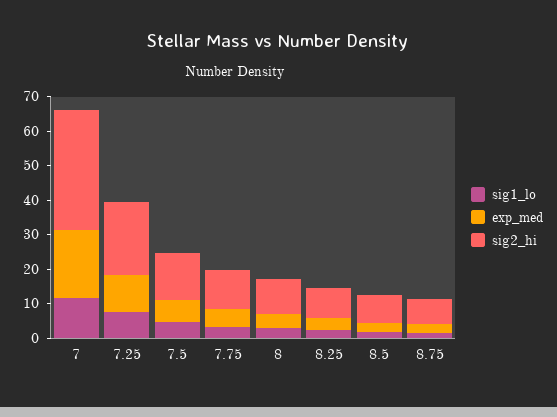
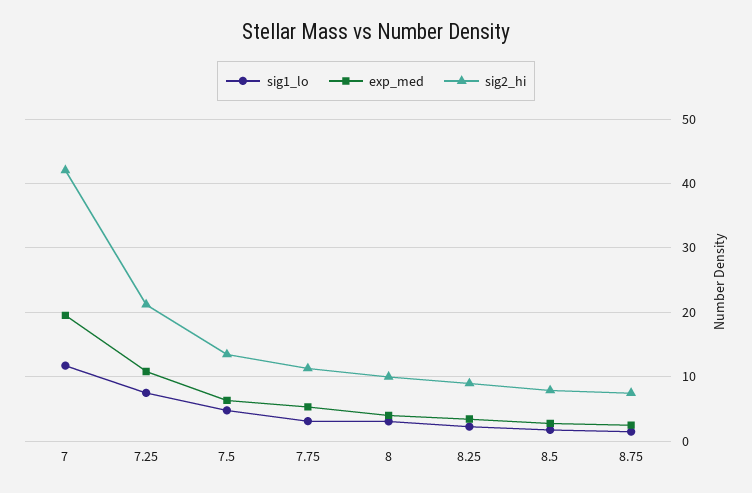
  {
    "sig1_lo": {
      "7": 12,
      "7.25": 7,
      "7.5": 5,
      "7.75": 3,
      "8": 3,
      "8.25": 2,
      "8.5": 2,
      "8.75": 1
    },
    "exp_med": {
      "7": 20,
      "7.25": 11,
      "7.5": 6,
      "7.75": 5,
      "8": 4,
      "8.25": 3,
      "8.5": 3,
      "8.75": 2
    },
    "sig2_hi": {
-     "7": 35,
+     "7": 42,
      "7.25": 21,
      "7.5": 13,
      "7.75": 11,
      "8": 10,
      "8.25": 9,
      "8.5": 8,
      "8.75": 7
    }
  }

